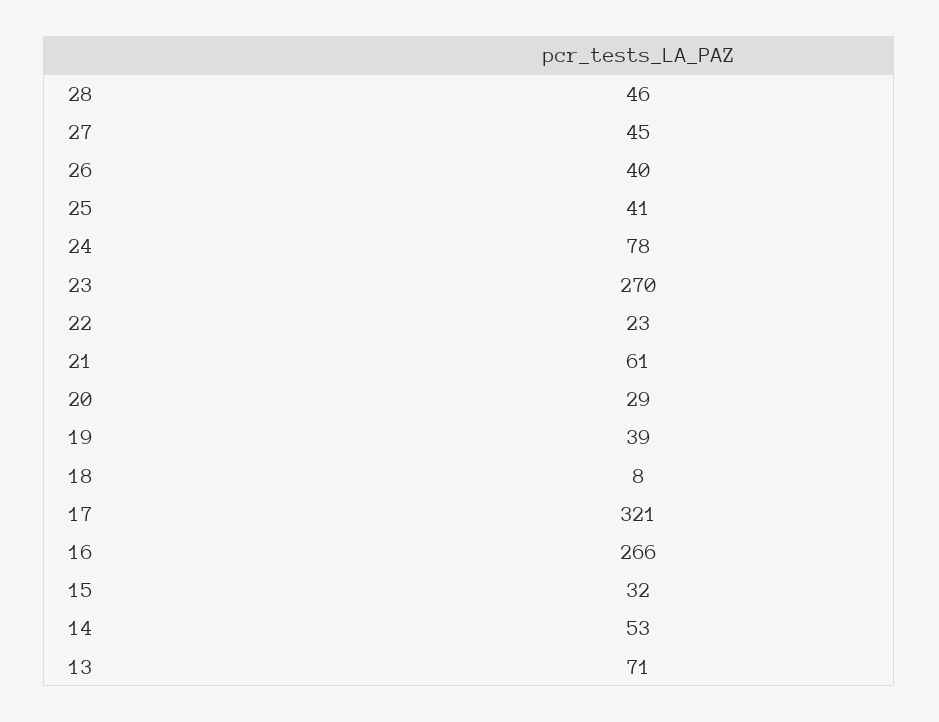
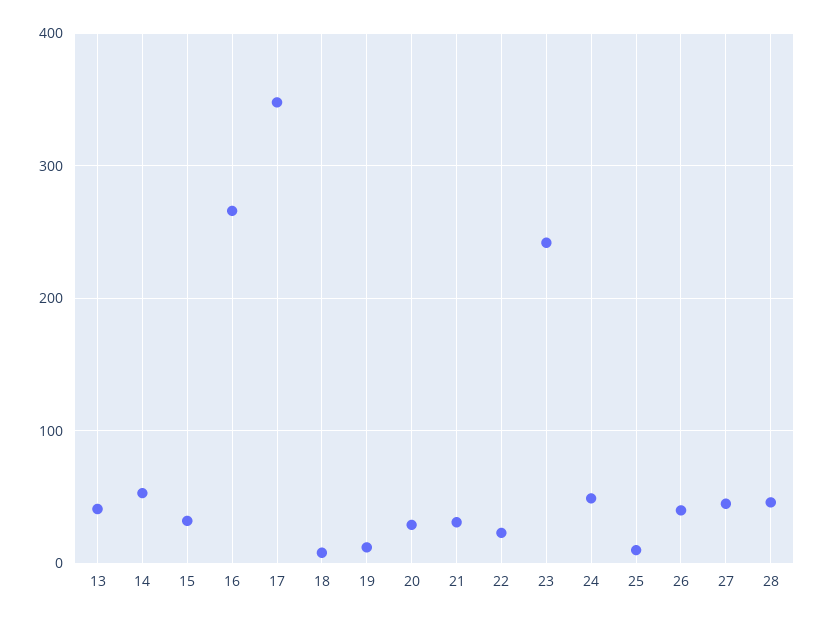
  {
    "28": 46,
    "27": 45,
    "26": 40,
-   "25": 41,
+   "25": 10,
-   "24": 78,
+   "24": 50,
-   "23": 270,
+   "23": 240,
    "22": 23,
-   "21": 61,
+   "21": 30,
    "20": 29,
-   "19": 39,
+   "19": 10,
    "18": 8,
-   "17": 321,
+   "17": 350,
    "16": 266,
    "15": 32,
    "14": 53,
-   "13": 71
+   "13": 40
  }

